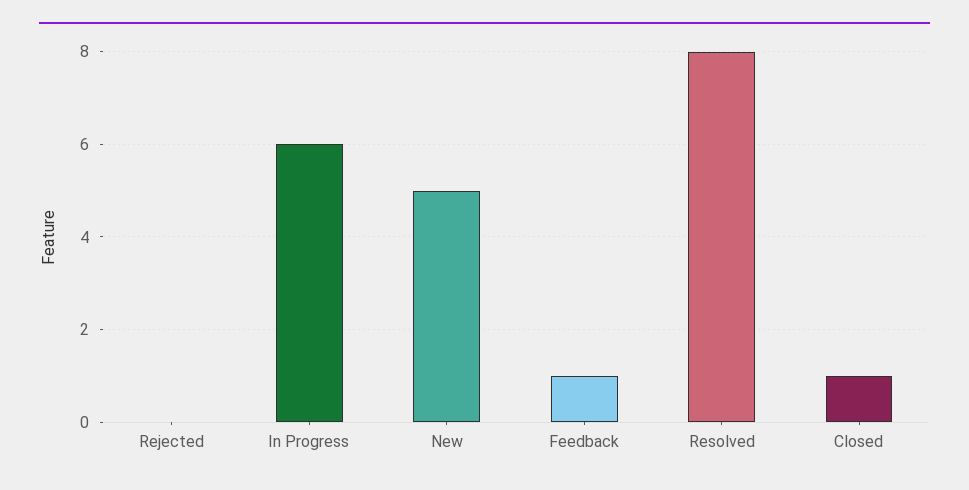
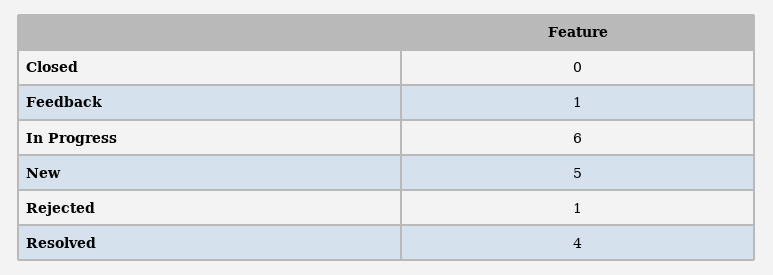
  {
-   "Rejected": 0,
+   "Rejected": 1,
    "In Progress": 6,
    "New": 5,
    "Feedback": 1,
-   "Resolved": 8,
+   "Resolved": 4,
-   "Closed": 1
+   "Closed": 0
  }

